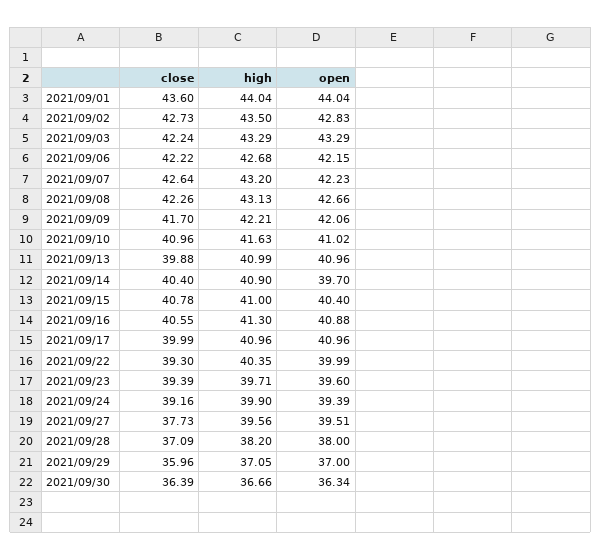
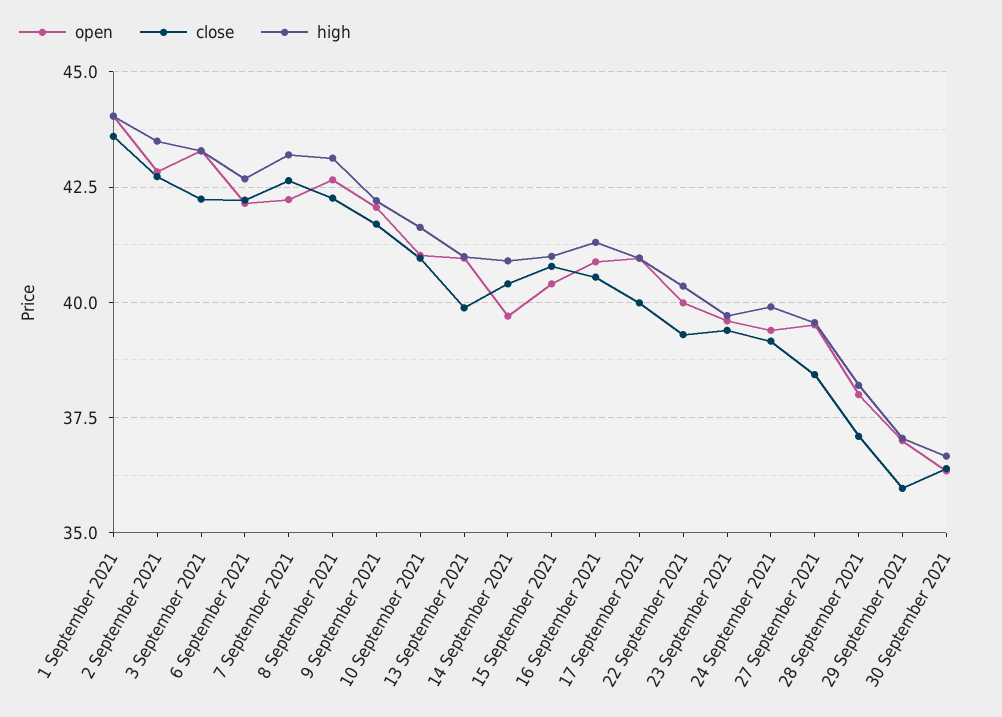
  {
    "close": {
      "2021/09/01": 43.6,
      "2021/09/02": 42.73,
      "2021/09/03": 42.24,
      "2021/09/06": 42.22,
      "2021/09/07": 42.64,
      "2021/09/08": 42.26,
      "2021/09/09": 41.7,
      "2021/09/10": 40.96,
      "2021/09/13": 39.88,
      "2021/09/14": 40.4,
      "2021/09/15": 40.78,
      "2021/09/16": 40.55,
      "2021/09/17": 39.99,
      "2021/09/22": 39.3,
      "2021/09/23": 39.39,
      "2021/09/24": 39.16,
-     "2021/09/27": 37.73,
+     "2021/09/27": 38.5,
      "2021/09/28": 37.09,
      "2021/09/29": 35.96,
      "2021/09/30": 36.39
    },
    "high": {
      "2021/09/01": 44.04,
      "2021/09/02": 43.5,
      "2021/09/03": 43.29,
      "2021/09/06": 42.68,
      "2021/09/07": 43.2,
      "2021/09/08": 43.13,
      "2021/09/09": 42.21,
      "2021/09/10": 41.63,
      "2021/09/13": 40.99,
      "2021/09/14": 40.9,
      "2021/09/15": 41,
      "2021/09/16": 41.3,
      "2021/09/17": 40.96,
      "2021/09/22": 40.35,
      "2021/09/23": 39.71,
      "2021/09/24": 39.9,
      "2021/09/27": 39.56,
      "2021/09/28": 38.2,
      "2021/09/29": 37.05,
      "2021/09/30": 36.66
    },
    "open": {
      "2021/09/01": 44.04,
      "2021/09/02": 42.83,
      "2021/09/03": 43.29,
      "2021/09/06": 42.15,
      "2021/09/07": 42.23,
      "2021/09/08": 42.66,
      "2021/09/09": 42.06,
      "2021/09/10": 41.02,
      "2021/09/13": 40.96,
      "2021/09/14": 39.7,
      "2021/09/15": 40.4,
      "2021/09/16": 40.88,
      "2021/09/17": 40.96,
      "2021/09/22": 39.99,
      "2021/09/23": 39.6,
      "2021/09/24": 39.39,
      "2021/09/27": 39.51,
      "2021/09/28": 38,
      "2021/09/29": 37,
      "2021/09/30": 36.34
    }
  }

